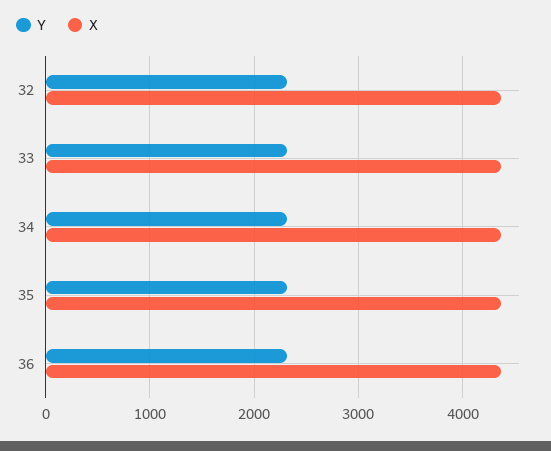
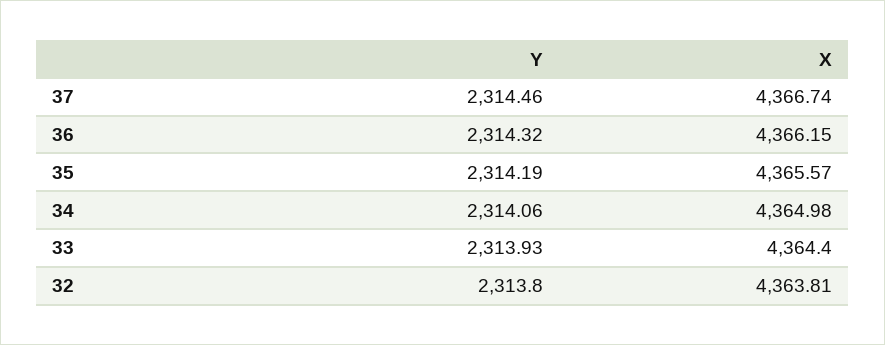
  {
    "Y": {
      "32": 2313.8,
      "33": 2313.93,
      "34": 2314.06,
      "35": 2314.19,
-     "36": 2314.32
+     "36": 2314.32,
+     "37": 2314.46
    },
    "X": {
      "32": 4363.81,
      "33": 4364.4,
      "34": 4364.98,
      "35": 4365.57,
-     "36": 4366.15
+     "36": 4366.15,
+     "37": 4366.74
    }
  }

